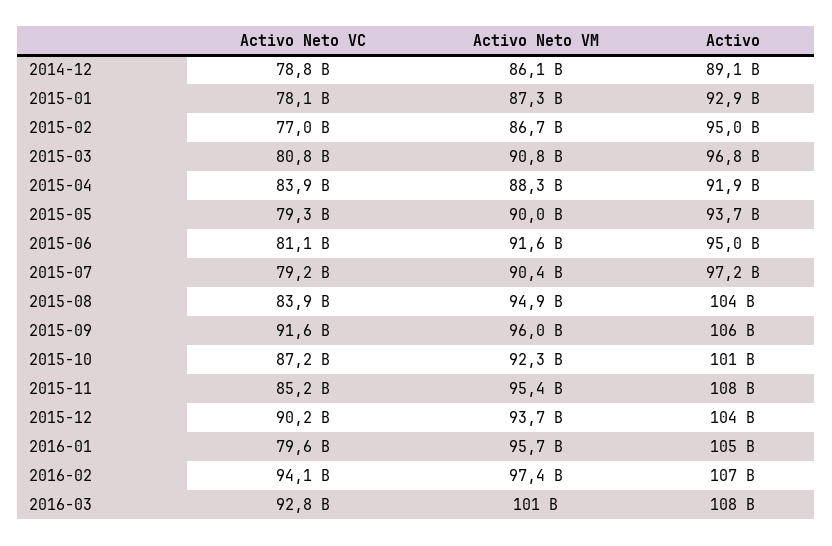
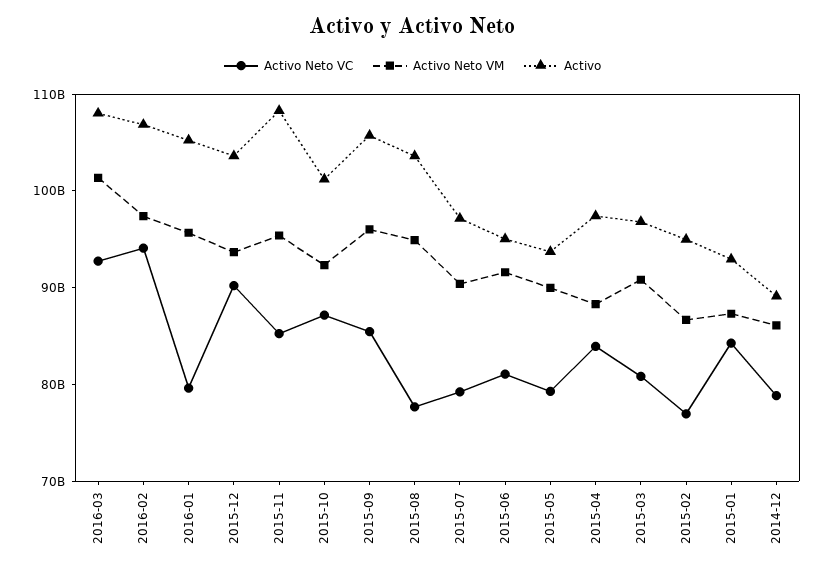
  {
    "Activo Neto VC": {
      "2014-12": 78800000000,
-     "2015-01": 78100000000,
+     "2015-01": 84000000000,
      "2015-02": 77000000000,
      "2015-03": 80800000000,
      "2015-04": 83900000000,
      "2015-05": 79300000000,
      "2015-06": 81100000000,
      "2015-07": 79200000000,
-     "2015-08": 83900000000,
+     "2015-08": 78000000000,
-     "2015-09": 91600000000,
+     "2015-09": 86000000000,
      "2015-10": 87200000000,
      "2015-11": 85200000000,
      "2015-12": 90200000000,
      "2016-01": 79600000000,
      "2016-02": 94100000000,
      "2016-03": 92800000000
    },
    "Activo Neto VM": {
      "2014-12": 86100000000,
      "2015-01": 87300000000,
      "2015-02": 86700000000,
      "2015-03": 90800000000,
      "2015-04": 88300000000,
      "2015-05": 90000000000,
      "2015-06": 91600000000,
      "2015-07": 90400000000,
      "2015-08": 94900000000,
      "2015-09": 96000000000,
      "2015-10": 92300000000,
      "2015-11": 95400000000,
      "2015-12": 93700000000,
      "2016-01": 95700000000,
      "2016-02": 97400000000,
      "2016-03": 101000000000
    },
    "Activo": {
      "2014-12": 89100000000,
      "2015-01": 92900000000,
      "2015-02": 95000000000,
      "2015-03": 96800000000,
-     "2015-04": 91900000000,
+     "2015-04": 98000000000,
      "2015-05": 93700000000,
      "2015-06": 95000000000,
      "2015-07": 97200000000,
      "2015-08": 104000000000,
      "2015-09": 106000000000,
      "2015-10": 101000000000,
      "2015-11": 108000000000,
      "2015-12": 104000000000,
      "2016-01": 105000000000,
      "2016-02": 107000000000,
      "2016-03": 108000000000
    }
  }

